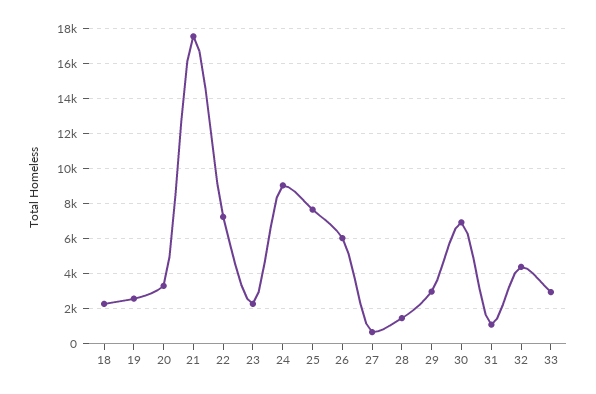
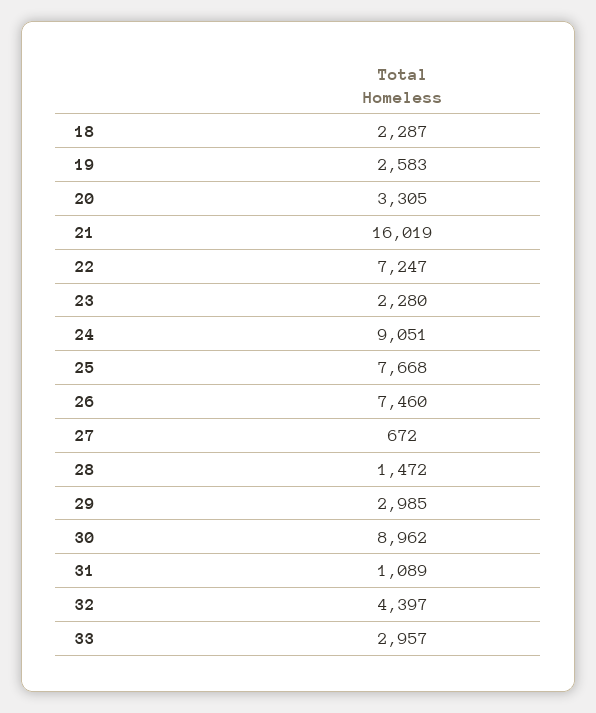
  {
    "18": 2287,
    "19": 2583,
    "20": 3305,
-   "21": 17500,
+   "21": 16019,
    "22": 7247,
    "23": 2280,
    "24": 9051,
    "25": 7668,
-   "26": 6000,
+   "26": 7460,
    "27": 672,
    "28": 1472,
    "29": 2985,
-   "30": 7000,
+   "30": 8962,
    "31": 1089,
    "32": 4397,
    "33": 2957
  }

